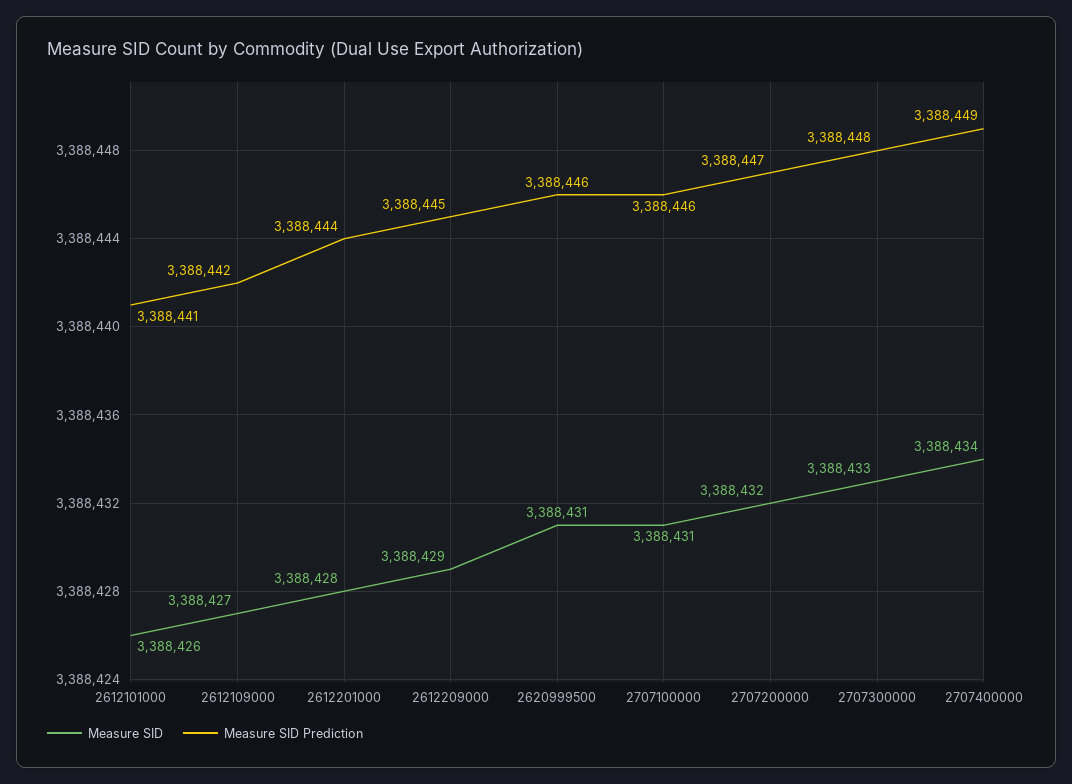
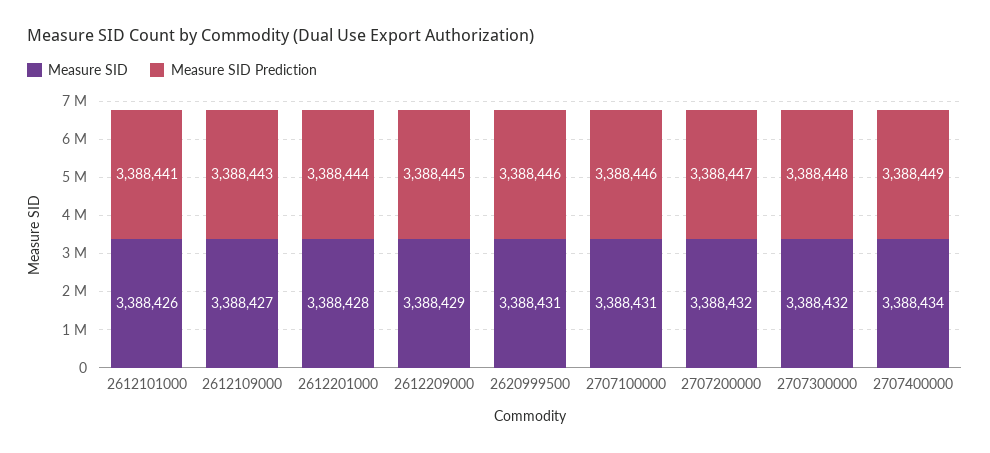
  {
    "Measure SID": {
      "2612101000": 3388426,
      "2612109000": 3388427,
      "2612201000": 3388428,
      "2612209000": 3388429,
      "2620999500": 3388431,
      "2707100000": 3388431,
      "2707200000": 3388432,
-     "2707300000": 3388433,
+     "2707300000": 3388432,
      "2707400000": 3388434
    },
    "Measure SID Prediction": {
      "2612101000": 3388441,
-     "2612109000": 3388442,
+     "2612109000": 3388443,
      "2612201000": 3388444,
      "2612209000": 3388445,
      "2620999500": 3388446,
      "2707100000": 3388446,
      "2707200000": 3388447,
      "2707300000": 3388448,
      "2707400000": 3388449
    }
  }

